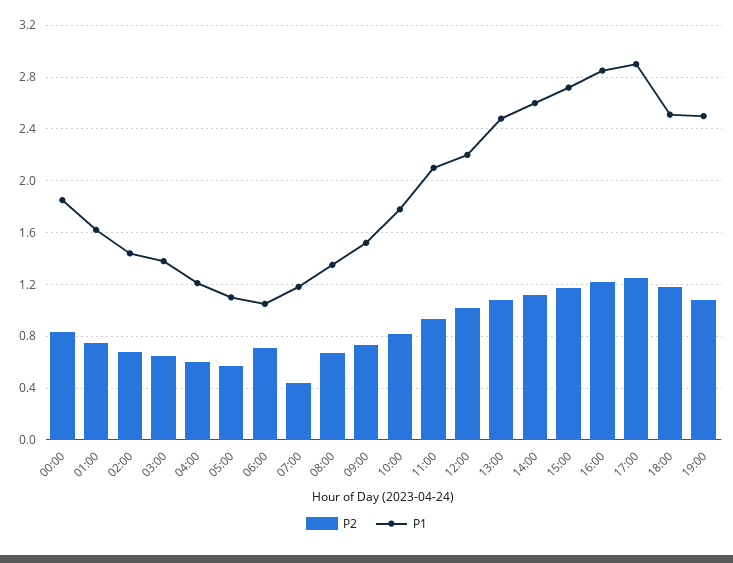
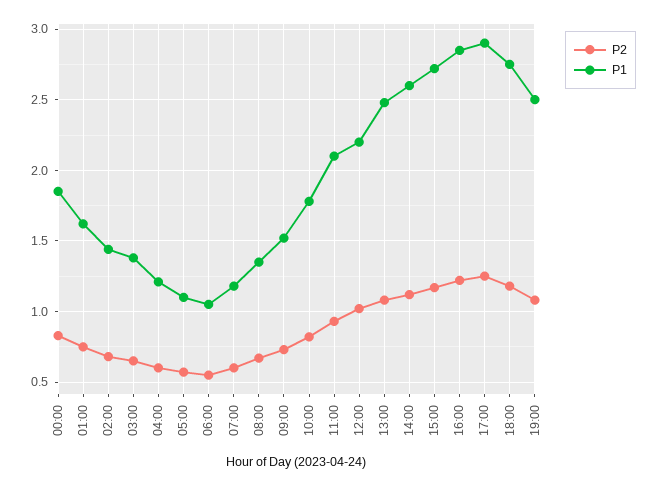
  {
    "P2": {
      "00:00": 0.85,
      "01:00": 0.75,
      "02:00": 0.7,
      "03:00": 0.65,
      "04:00": 0.6,
      "05:00": 0.55,
-     "06:00": 0.7,
+     "06:00": 0.55,
-     "07:00": 0.45,
+     "07:00": 0.6,
      "08:00": 0.65,
      "09:00": 0.75,
      "10:00": 0.8,
      "11:00": 0.95,
      "12:00": 1,
      "13:00": 1.1,
      "14:00": 1.1,
      "15:00": 1.15,
      "16:00": 1.2,
      "17:00": 1.25,
      "18:00": 1.2,
      "19:00": 1.1
    },
    "P1": {
      "00:00": 1.85,
      "01:00": 1.6,
      "02:00": 1.45,
      "03:00": 1.4,
      "04:00": 1.2,
      "05:00": 1.1,
      "06:00": 1.05,
      "07:00": 1.2,
      "08:00": 1.35,
      "09:00": 1.5,
      "10:00": 1.8,
      "11:00": 2.1,
      "12:00": 2.2,
      "13:00": 2.5,
      "14:00": 2.6,
      "15:00": 2.7,
      "16:00": 2.85,
      "17:00": 2.9,
-     "18:00": 2.5,
+     "18:00": 2.75,
      "19:00": 2.5
    }
  }

